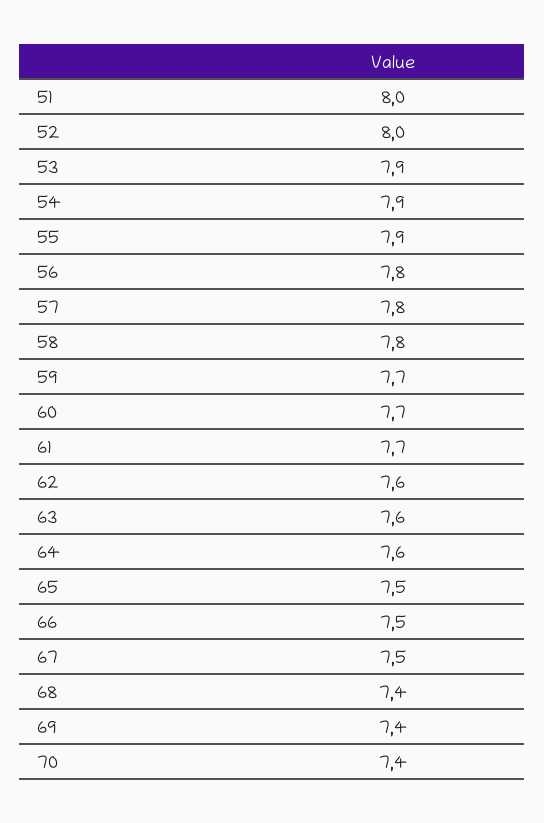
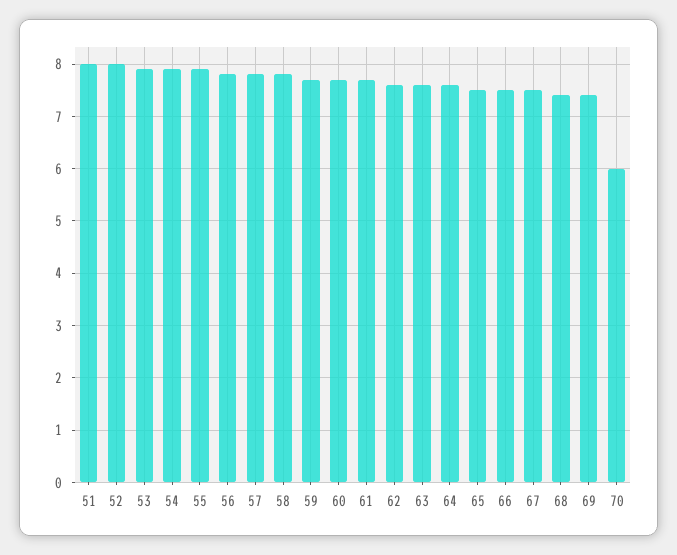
  {
    "51": 8,
    "52": 8,
    "53": 7.9,
    "54": 7.9,
    "55": 7.9,
    "56": 7.8,
    "57": 7.8,
    "58": 7.8,
    "59": 7.7,
    "60": 7.7,
    "61": 7.7,
    "62": 7.6,
    "63": 7.6,
    "64": 7.6,
    "65": 7.5,
    "66": 7.5,
    "67": 7.5,
    "68": 7.4,
    "69": 7.4,
-   "70": 7.4
+   "70": 6
  }

